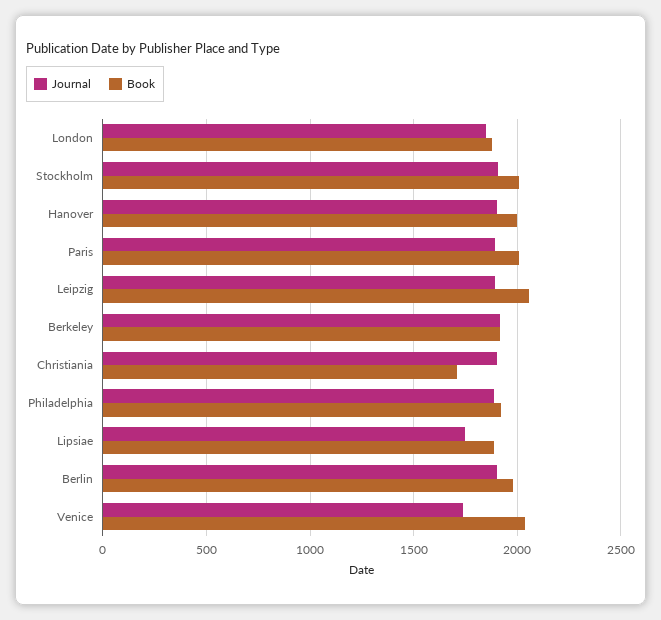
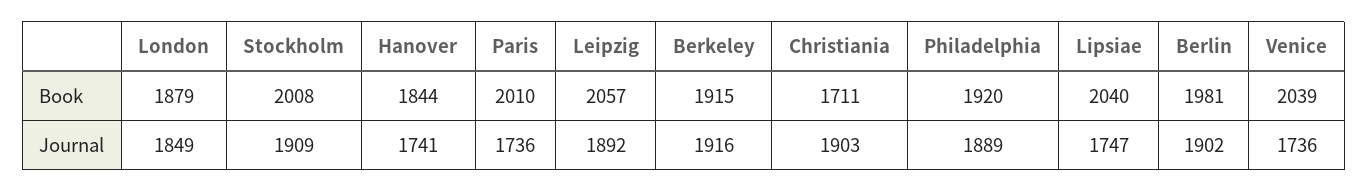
  {
    "Journal": {
      "London": 1849,
      "Stockholm": 1909,
-     "Hanover": 1900,
+     "Hanover": 1741,
-     "Paris": 1900,
+     "Paris": 1736,
      "Leipzig": 1892,
      "Berkeley": 1916,
      "Christiania": 1903,
      "Philadelphia": 1889,
      "Lipsiae": 1747,
      "Berlin": 1902,
      "Venice": 1736
    },
    "Book": {
      "London": 1879,
      "Stockholm": 2008,
-     "Hanover": 2000,
+     "Hanover": 1844,
      "Paris": 2010,
      "Leipzig": 2057,
      "Berkeley": 1915,
      "Christiania": 1711,
      "Philadelphia": 1920,
-     "Lipsiae": 1900,
+     "Lipsiae": 2040,
      "Berlin": 1981,
      "Venice": 2039
    }
  }

